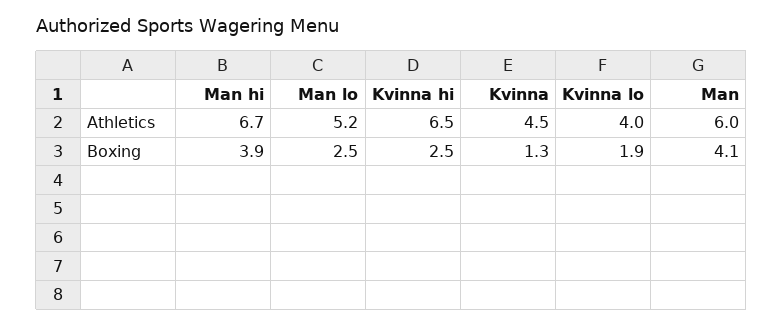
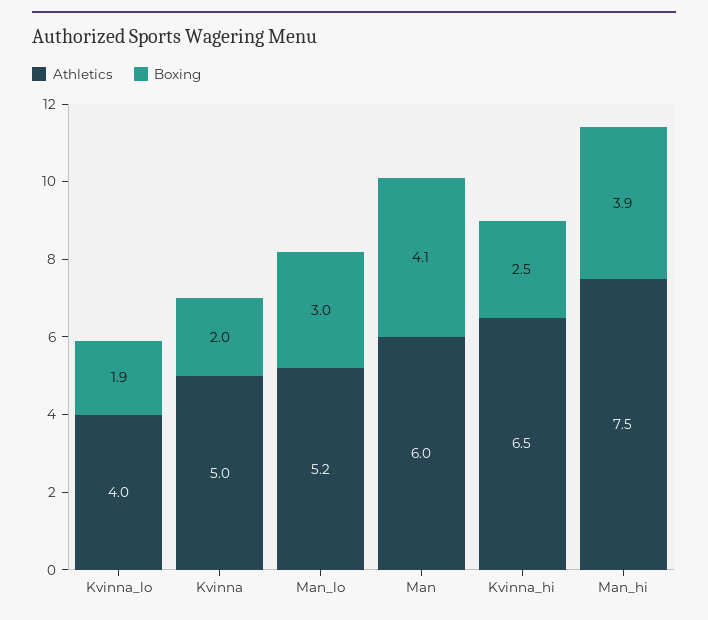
  {
    "Athletics": {
-     "Man hi": 6.7,
+     "Man hi": 7.5,
      "Man lo": 5.2,
      "Kvinna hi": 6.5,
-     "Kvinna": 4.5,
+     "Kvinna": 5,
      "Kvinna lo": 4,
      "Man": 6
    },
    "Boxing": {
      "Man hi": 3.9,
-     "Man lo": 2.5,
+     "Man lo": 3,
      "Kvinna hi": 2.5,
-     "Kvinna": 1.3,
+     "Kvinna": 2,
      "Kvinna lo": 1.9,
      "Man": 4.1
    }
  }

